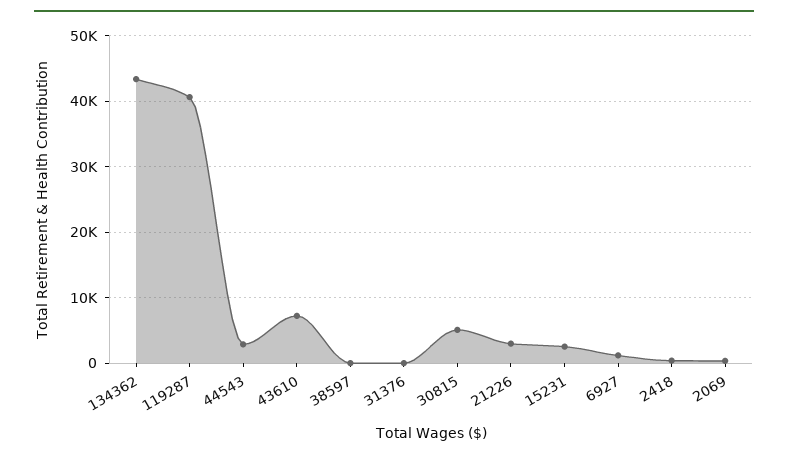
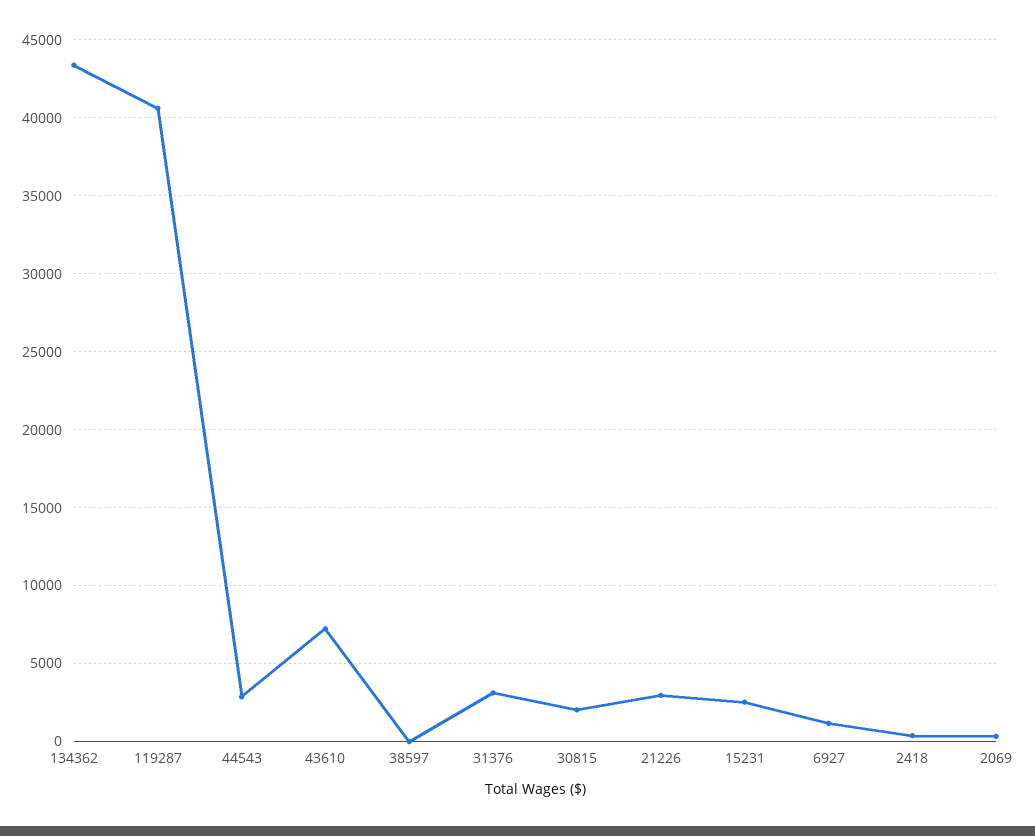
  {
    "134362": 43500,
    "119287": 40500,
    "44543": 3000,
    "43610": 7000,
    "38597": 0,
-   "31376": 0,
+   "31376": 3000,
-   "30815": 5000,
+   "30815": 2000,
    "21226": 3000,
    "15231": 2500,
    "6927": 1000,
    "2418": 500,
    "2069": 500
  }

